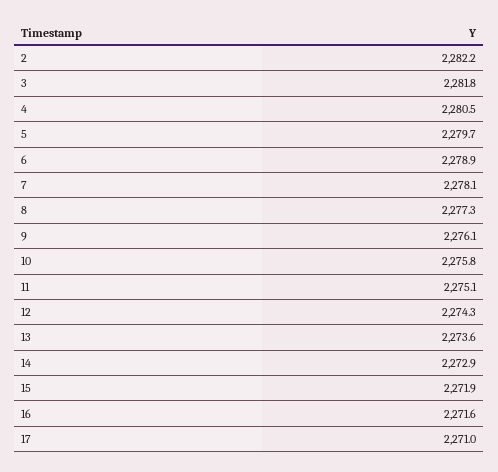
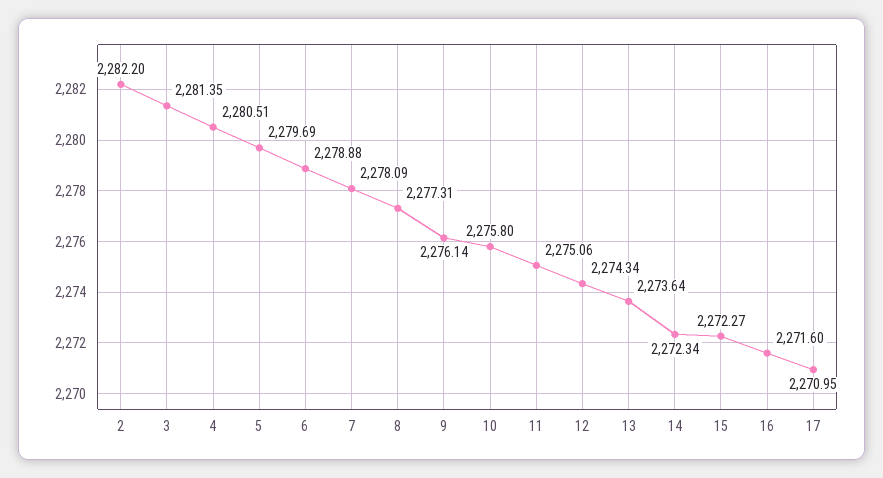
  {
    "2": 2282.2,
-   "3": 2281.8,
+   "3": 2281.35,
    "4": 2280.51,
    "5": 2279.69,
    "6": 2278.88,
    "7": 2278.09,
    "8": 2277.31,
    "9": 2276.14,
    "10": 2275.8,
    "11": 2275.06,
    "12": 2274.34,
    "13": 2273.64,
-   "14": 2272.9,
+   "14": 2272.34,
-   "15": 2271.9,
+   "15": 2272.27,
    "16": 2271.6,
    "17": 2270.95
  }

